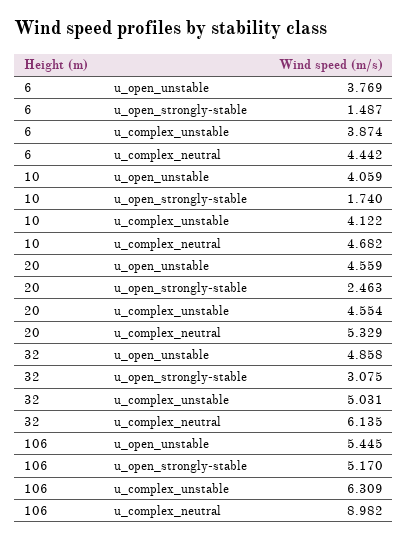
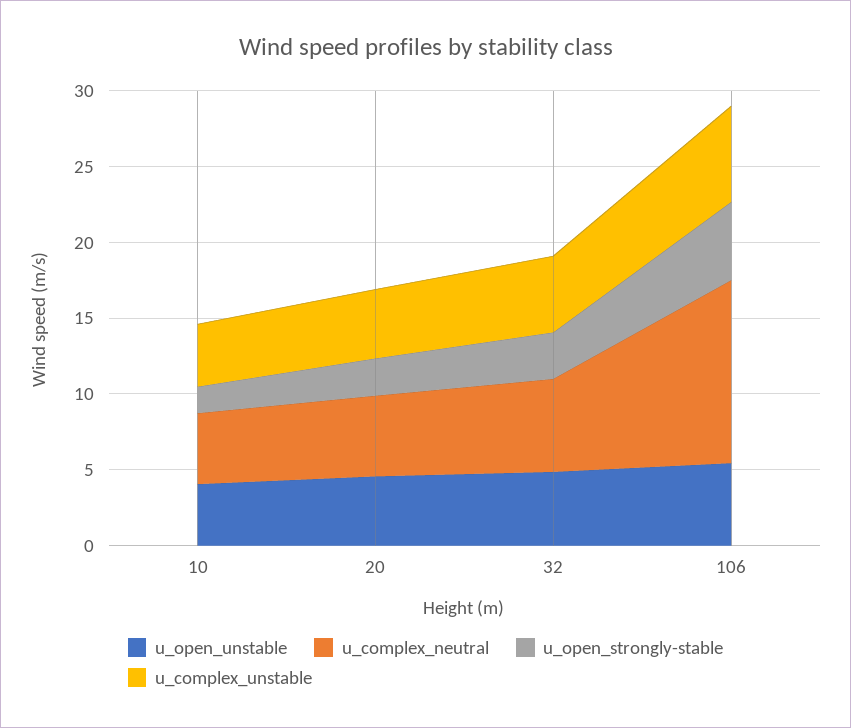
  {
    "u_open_unstable": {
-     "6": 3.769,
      "10": 4.059,
      "20": 4.559,
      "32": 4.858,
      "106": 5.445
    },
    "u_open_strongly-stable": {
-     "6": 1.487,
      "10": 1.74,
      "20": 2.463,
      "32": 3.075,
      "106": 5.17
    },
    "u_complex_unstable": {
-     "6": 3.874,
      "10": 4.122,
      "20": 4.554,
      "32": 5.031,
      "106": 6.309
    },
    "u_complex_neutral": {
-     "6": 4.442,
      "10": 4.682,
      "20": 5.329,
      "32": 6.135,
-     "106": 8.982
+     "106": 12
    }
  }

